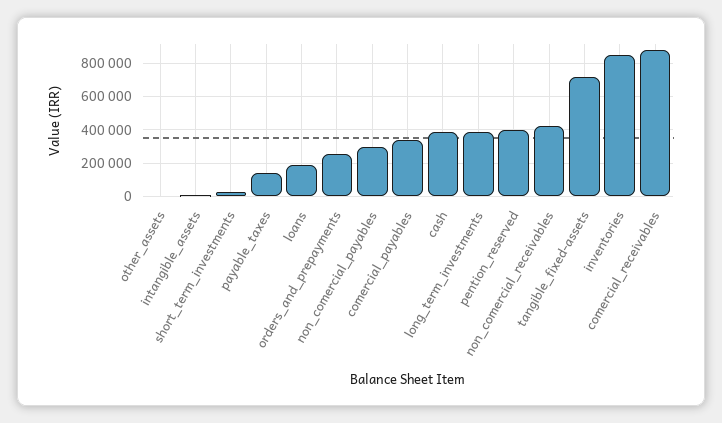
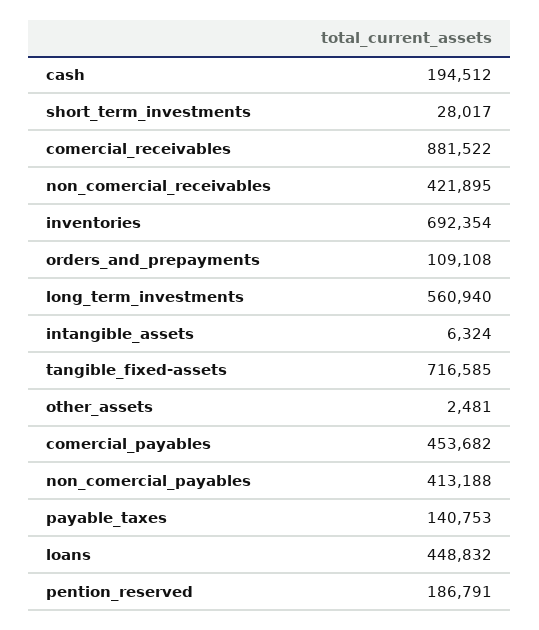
  {
    "other_assets": 2481,
    "intangible_assets": 6324,
    "short_term_investments": 28017,
    "payable_taxes": 140753,
-   "loans": 200000,
+   "loans": 448832,
-   "orders_and_prepayments": 250000,
+   "orders_and_prepayments": 109108,
-   "non_comercial_payables": 300000,
+   "non_comercial_payables": 413188,
-   "comercial_payables": 350000,
+   "comercial_payables": 453682,
-   "cash": 400000,
+   "cash": 194512,
-   "long_term_investments": 400000,
+   "long_term_investments": 560940,
-   "pention_reserved": 400000,
+   "pention_reserved": 186791,
    "non_comercial_receivables": 421895,
    "tangible_fixed-assets": 716585,
-   "inventories": 850000,
+   "inventories": 692354,
    "comercial_receivables": 881522
  }

